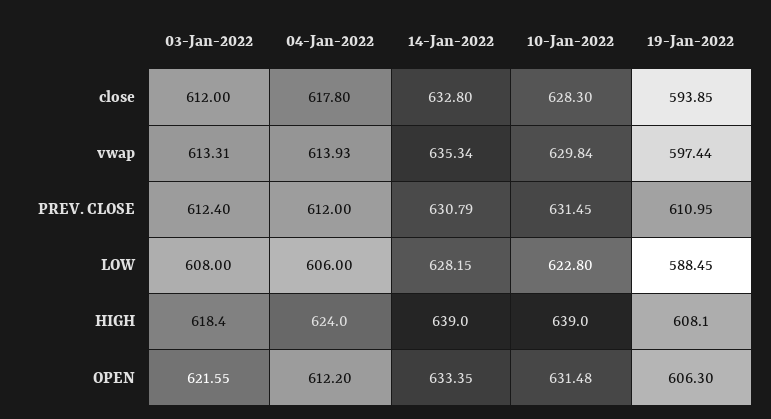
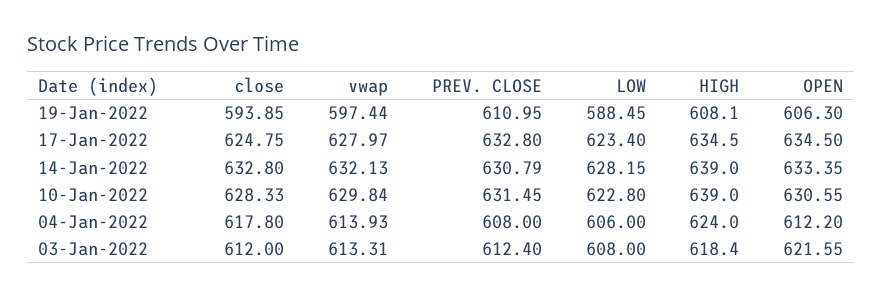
  {
    "03-Jan-2022": {
      "close": 612,
      "vwap": 613.31,
      "PREV. CLOSE": 612.4,
      "LOW": 608,
      "HIGH": 618.4,
      "OPEN": 621.55
    },
    "04-Jan-2022": {
      "close": 617.8,
      "vwap": 613.93,
-     "PREV. CLOSE": 612,
+     "PREV. CLOSE": 608,
      "LOW": 606,
      "HIGH": 624,
      "OPEN": 612.2
    },
    "14-Jan-2022": {
      "close": 632.8,
-     "vwap": 635.34,
+     "vwap": 632.13,
      "PREV. CLOSE": 630.79,
      "LOW": 628.15,
      "HIGH": 639,
      "OPEN": 633.35
    },
    "10-Jan-2022": {
-     "close": 628.3,
+     "close": 628.33,
      "vwap": 629.84,
      "PREV. CLOSE": 631.45,
      "LOW": 622.8,
      "HIGH": 639,
-     "OPEN": 631.48
+     "OPEN": 630.55
    },
    "19-Jan-2022": {
      "close": 593.85,
      "vwap": 597.44,
      "PREV. CLOSE": 610.95,
      "LOW": 588.45,
      "HIGH": 608.1,
      "OPEN": 606.3
-   }
+   },
+   "17-Jan-2022": {
+     "close": 624.75,
+     "vwap": 627.97,
+     "PREV. CLOSE": 632.8,
+     "LOW": 623.4,
+     "HIGH": 634.5,
+     "OPEN": 634.5
+   }
  }

